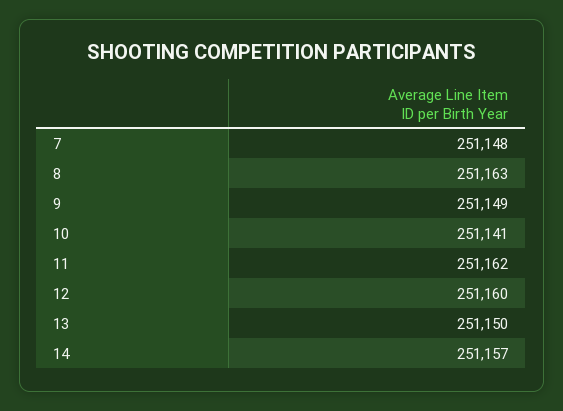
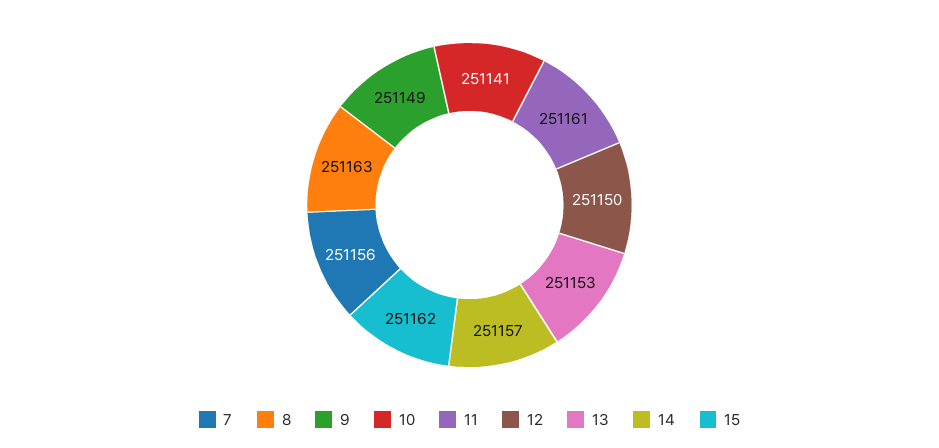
  {
-   "7": 251148,
+   "7": 251156,
    "8": 251163,
    "9": 251149,
    "10": 251141,
-   "11": 251162,
+   "11": 251161,
-   "12": 251160,
+   "12": 251150,
-   "13": 251150,
+   "13": 251153,
-   "14": 251157
+   "14": 251157,
+   "15": 251162
  }

